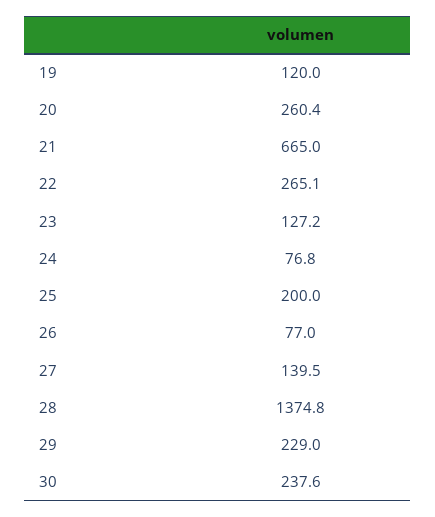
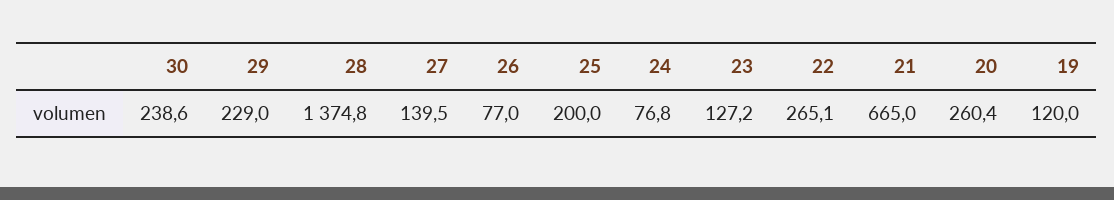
  {
    "19": 120,
    "20": 260.4,
    "21": 665,
    "22": 265.1,
    "23": 127.2,
    "24": 76.8,
    "25": 200,
    "26": 77,
    "27": 139.5,
    "28": 1374.8,
    "29": 229,
-   "30": 237.6
+   "30": 238.6
  }

